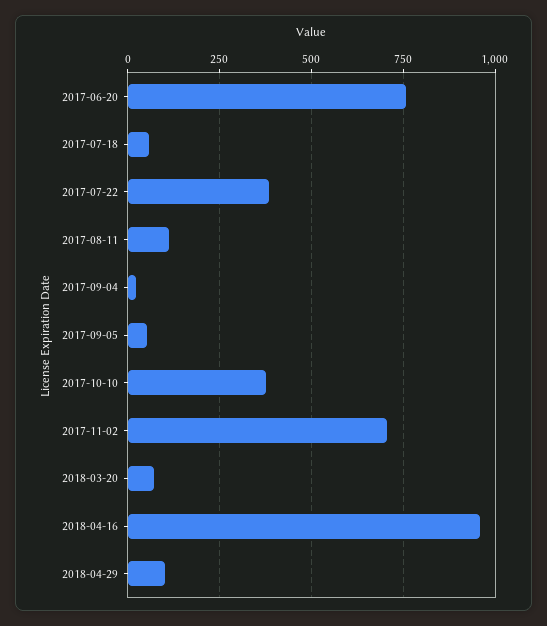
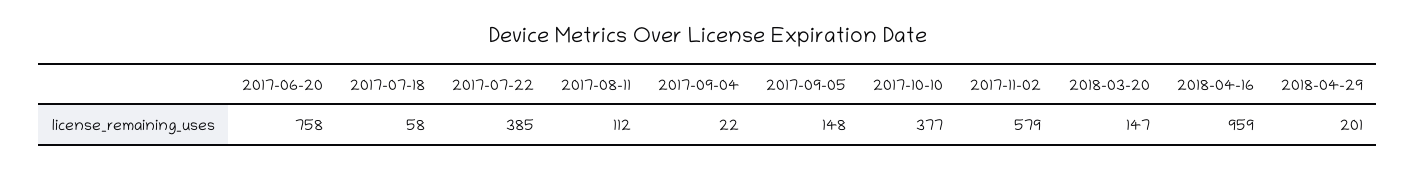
  {
    "2017-06-20": 758,
    "2017-07-18": 58,
    "2017-07-22": 385,
    "2017-08-11": 112,
    "2017-09-04": 22,
-   "2017-09-05": 50,
+   "2017-09-05": 148,
    "2017-10-10": 377,
-   "2017-11-02": 700,
+   "2017-11-02": 579,
-   "2018-03-20": 75,
+   "2018-03-20": 147,
    "2018-04-16": 959,
-   "2018-04-29": 100
+   "2018-04-29": 201
  }

